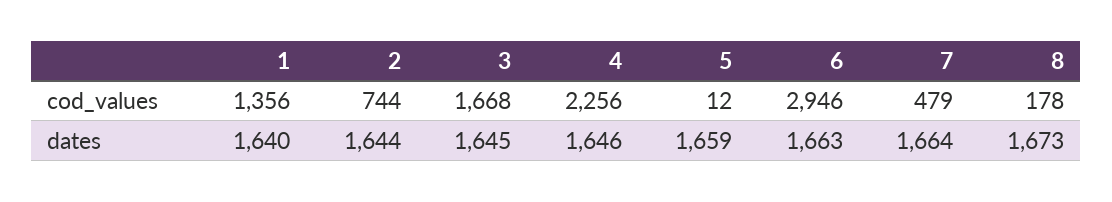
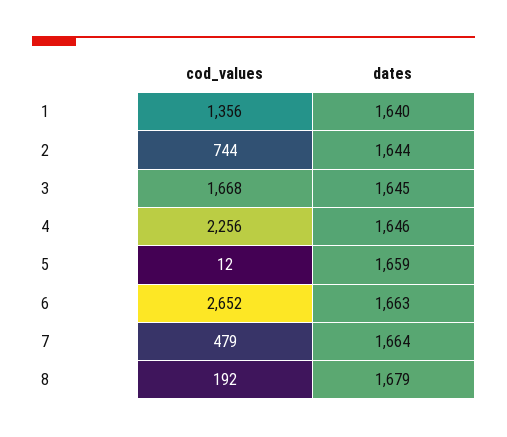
  {
    "1": {
      "cod_values": 1356,
      "dates": 1640
    },
    "2": {
      "cod_values": 744,
      "dates": 1644
    },
    "3": {
      "cod_values": 1668,
      "dates": 1645
    },
    "4": {
      "cod_values": 2256,
      "dates": 1646
    },
    "5": {
      "cod_values": 12,
      "dates": 1659
    },
    "6": {
-     "cod_values": 2946,
+     "cod_values": 2652,
      "dates": 1663
    },
    "7": {
      "cod_values": 479,
      "dates": 1664
    },
    "8": {
-     "cod_values": 178,
+     "cod_values": 192,
-     "dates": 1673
+     "dates": 1679
    }
  }

